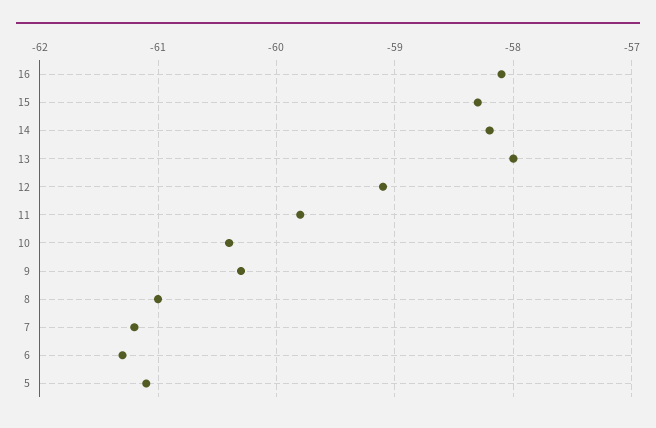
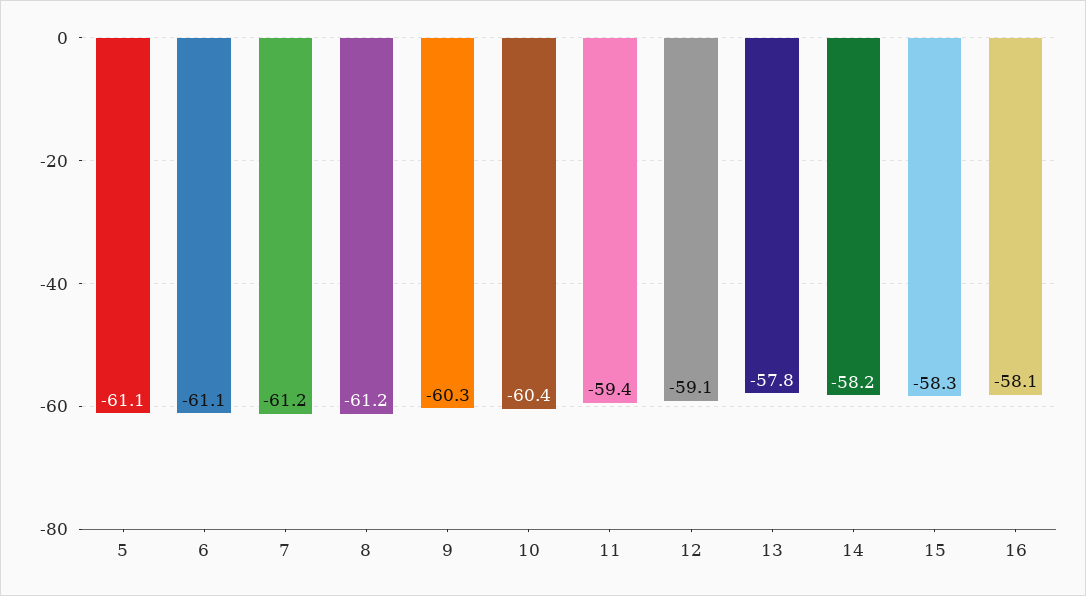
  {
    "16": -58.1,
    "15": -58.3,
    "14": -58.2,
-   "13": -58,
+   "13": -57.8,
    "12": -59.1,
-   "11": -59.8,
+   "11": -59.4,
    "10": -60.4,
    "9": -60.3,
-   "8": -61,
+   "8": -61.2,
    "7": -61.2,
-   "6": -61.3,
+   "6": -61.1,
    "5": -61.1
  }

